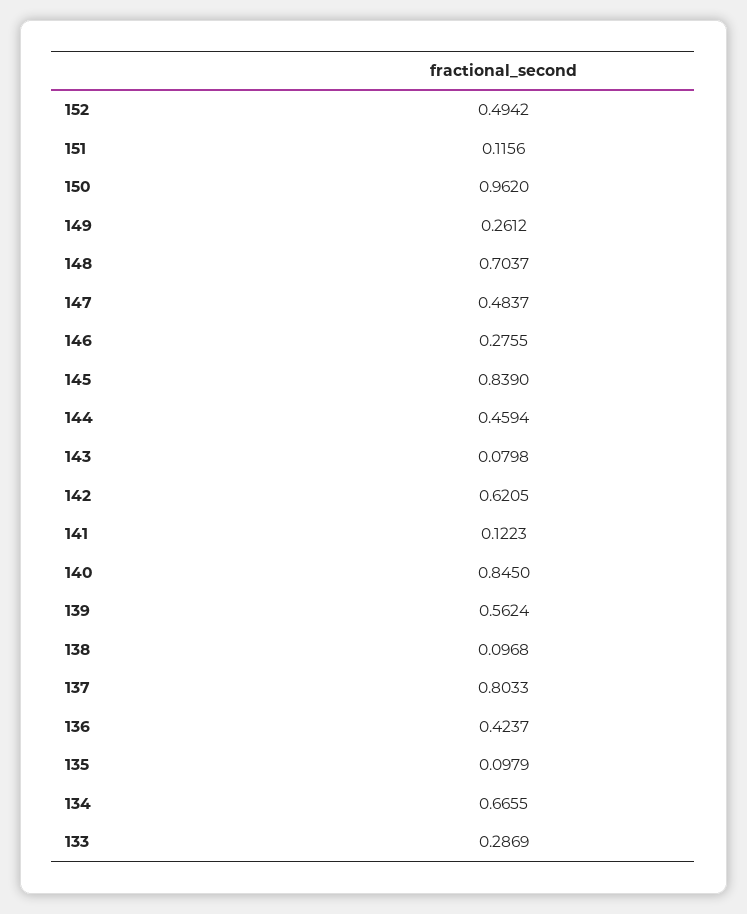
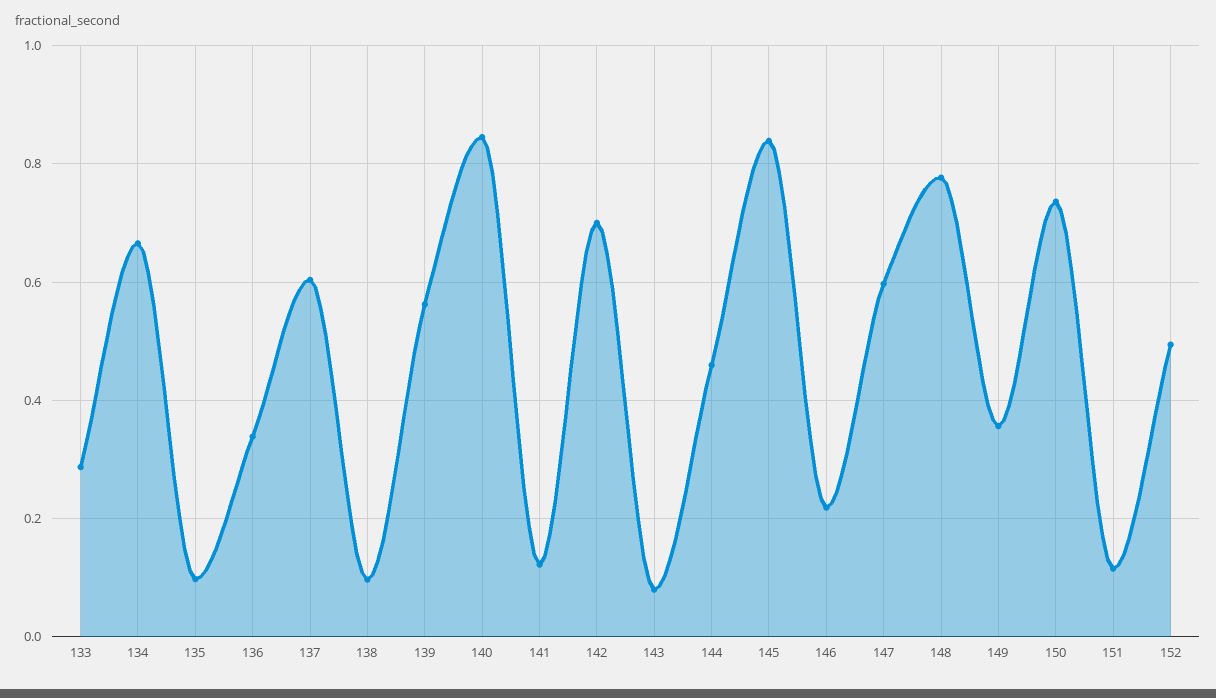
  {
    "152": 0.4942,
    "151": 0.1156,
-   "150": 0.962,
+   "150": 0.74,
-   "149": 0.2612,
+   "149": 0.36,
-   "148": 0.7037,
+   "148": 0.78,
-   "147": 0.4837,
+   "147": 0.6,
-   "146": 0.2755,
+   "146": 0.22,
    "145": 0.839,
    "144": 0.4594,
    "143": 0.0798,
-   "142": 0.6205,
+   "142": 0.7,
    "141": 0.1223,
    "140": 0.845,
    "139": 0.5624,
    "138": 0.0968,
-   "137": 0.8033,
+   "137": 0.6,
-   "136": 0.4237,
+   "136": 0.34,
    "135": 0.0979,
    "134": 0.6655,
    "133": 0.2869
  }

